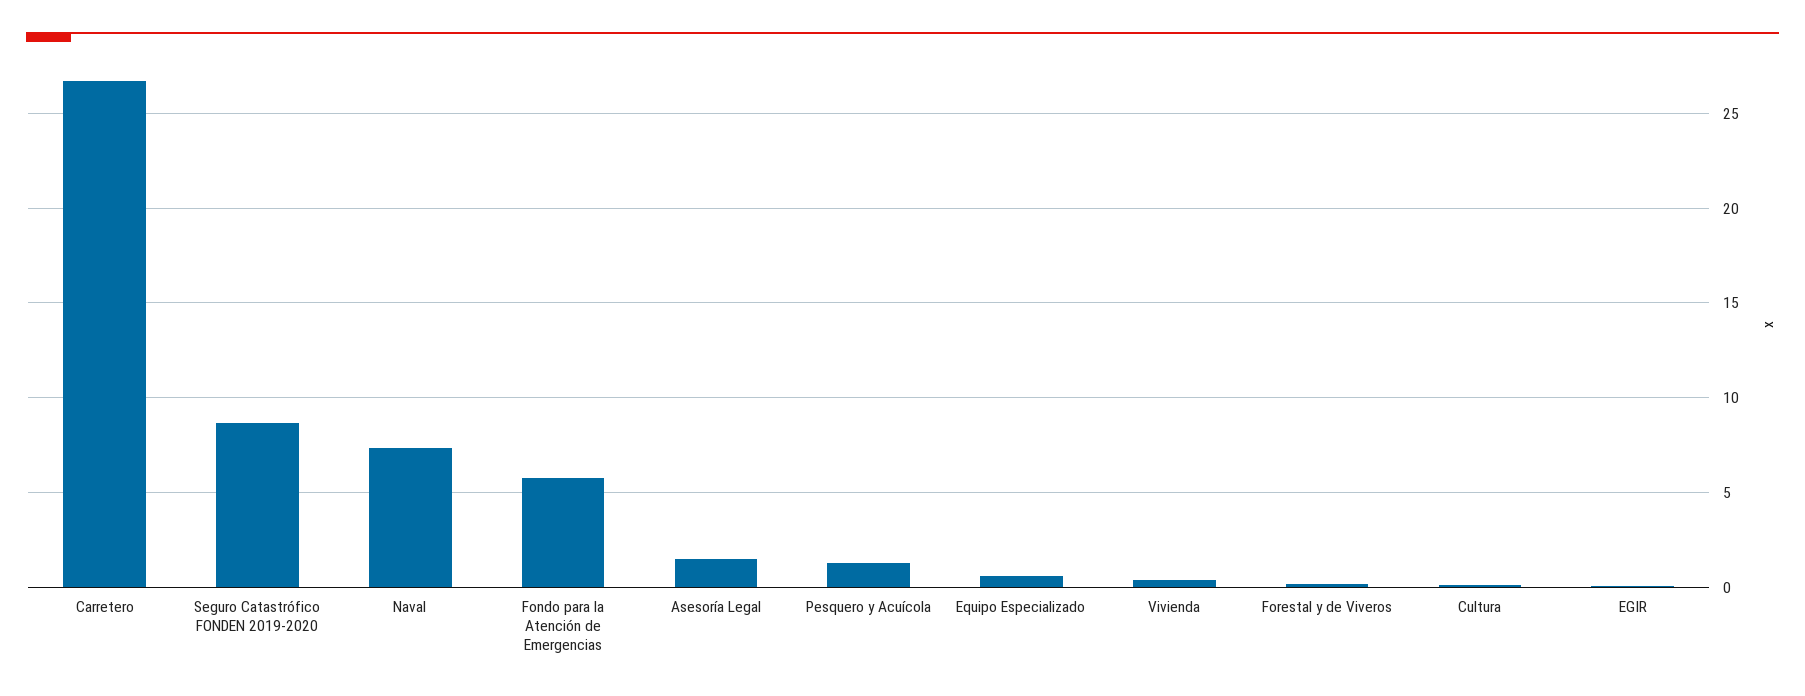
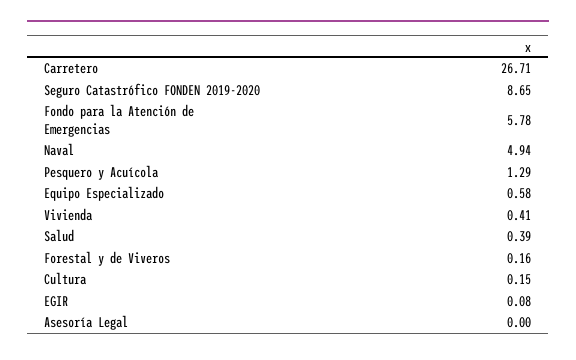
  {
    "Carretero": 26.71,
    "Seguro Catastrófico FONDEN 2019-2020": 8.65,
-   "Naval": 7.5,
+   "Naval": 4.94,
    "Fondo para la Atención de Emergencias": 5.78,
-   "Asesoría Legal": 1.5,
+   "Asesoría Legal": 0,
    "Pesquero y Acuícola": 1.29,
    "Equipo Especializado": 0.58,
    "Vivienda": 0.41,
    "Forestal y de Viveros": 0.16,
    "Cultura": 0.15,
-   "EGIR": 0.08
+   "EGIR": 0.08,
+   "Salud": 0.39
  }

